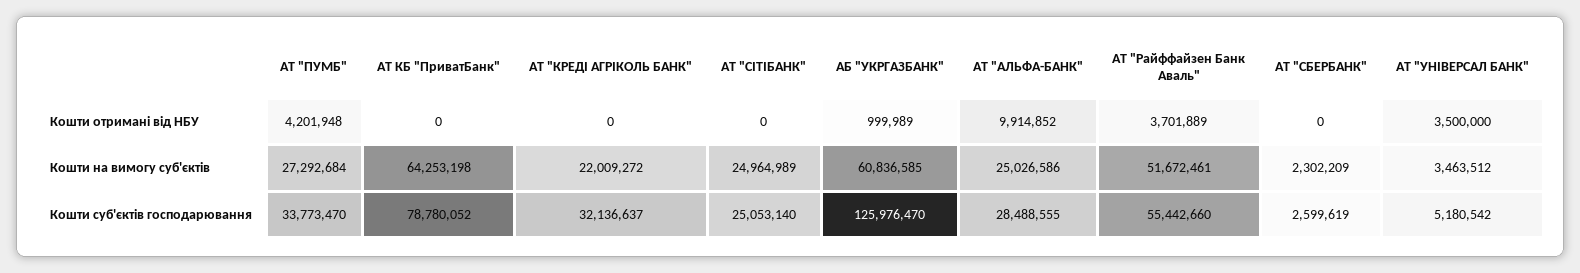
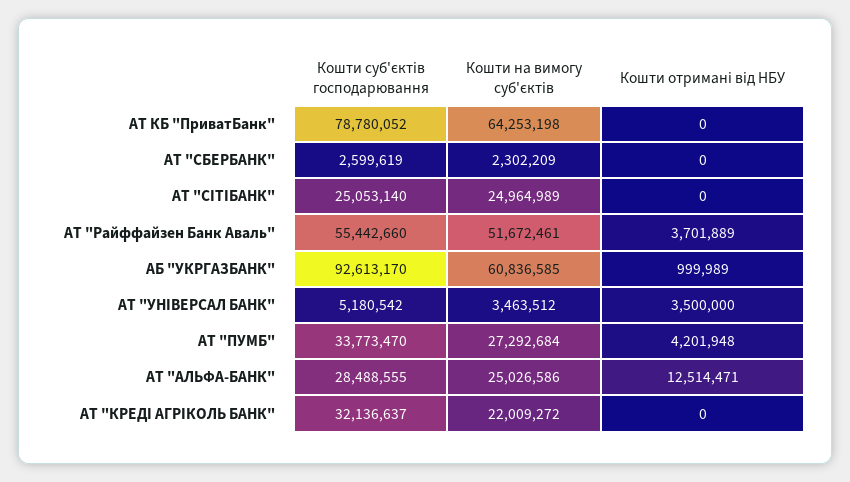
  {
    "АТ \"ПУМБ\"": {
      "Кошти отримані від НБУ": 4201948,
      "Кошти на вимогу суб'єктів": 27292684,
      "Кошти суб'єктів господарювання": 33773470
    },
    "АТ КБ \"ПриватБанк\"": {
      "Кошти отримані від НБУ": 0,
      "Кошти на вимогу суб'єктів": 64253198,
      "Кошти суб'єктів господарювання": 78780052
    },
    "АТ \"КРЕДІ АГРІКОЛЬ БАНК\"": {
      "Кошти отримані від НБУ": 0,
      "Кошти на вимогу суб'єктів": 22009272,
      "Кошти суб'єктів господарювання": 32136637
    },
    "АТ \"СІТІБАНК\"": {
      "Кошти отримані від НБУ": 0,
      "Кошти на вимогу суб'єктів": 24964989,
      "Кошти суб'єктів господарювання": 25053140
    },
    "АБ \"УКРГАЗБАНК\"": {
      "Кошти отримані від НБУ": 999989,
      "Кошти на вимогу суб'єктів": 60836585,
-     "Кошти суб'єктів господарювання": 125976470
+     "Кошти суб'єктів господарювання": 92613170
    },
    "АТ \"АЛЬФА-БАНК\"": {
-     "Кошти отримані від НБУ": 9914852,
+     "Кошти отримані від НБУ": 12514471,
      "Кошти на вимогу суб'єктів": 25026586,
      "Кошти суб'єктів господарювання": 28488555
    },
    "АТ \"Райффайзен Банк Аваль\"": {
      "Кошти отримані від НБУ": 3701889,
      "Кошти на вимогу суб'єктів": 51672461,
      "Кошти суб'єктів господарювання": 55442660
    },
    "АТ \"СБЕРБАНК\"": {
      "Кошти отримані від НБУ": 0,
      "Кошти на вимогу суб'єктів": 2302209,
      "Кошти суб'єктів господарювання": 2599619
    },
    "АТ \"УНІВЕРСАЛ БАНК\"": {
      "Кошти отримані від НБУ": 3500000,
      "Кошти на вимогу суб'єктів": 3463512,
      "Кошти суб'єктів господарювання": 5180542
    }
  }

